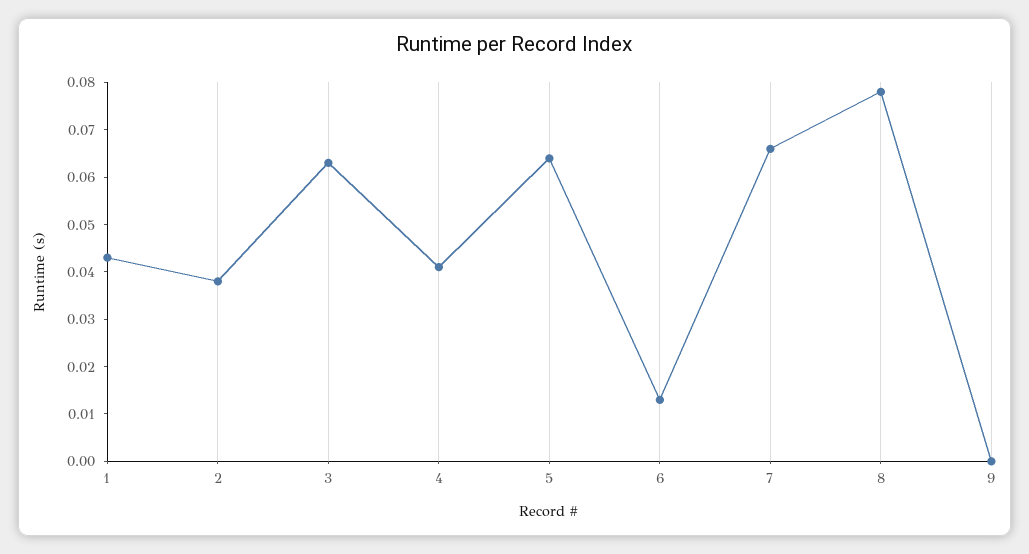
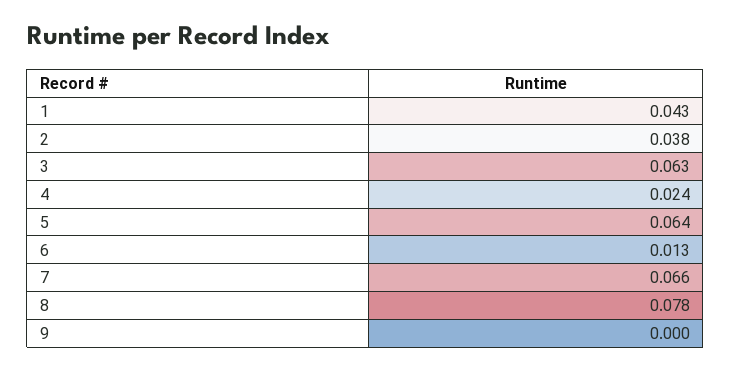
  {
    "1": 0.043,
    "2": 0.038,
    "3": 0.063,
-   "4": 0.04,
+   "4": 0.024,
    "5": 0.064,
    "6": 0.013,
    "7": 0.066,
    "8": 0.078,
    "9": 0
  }

